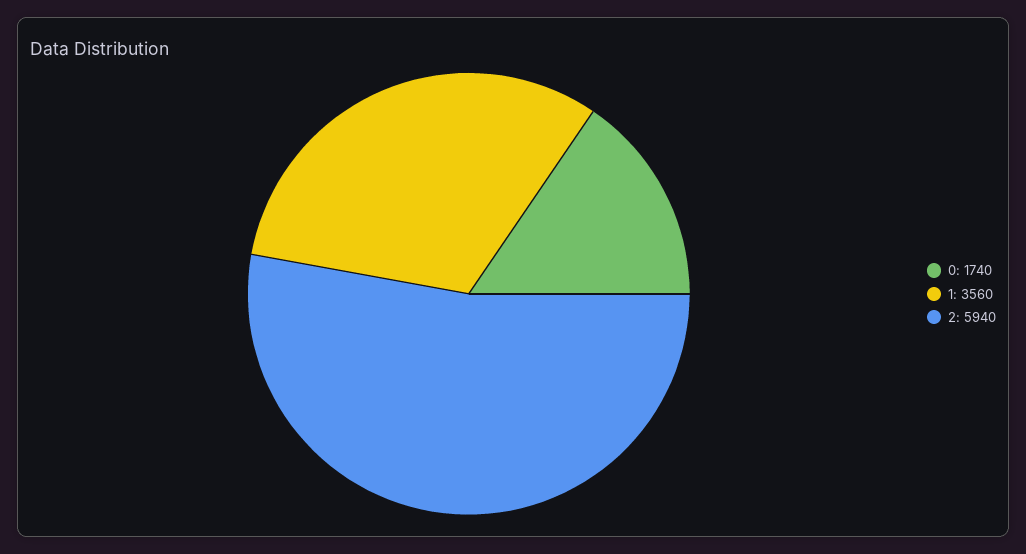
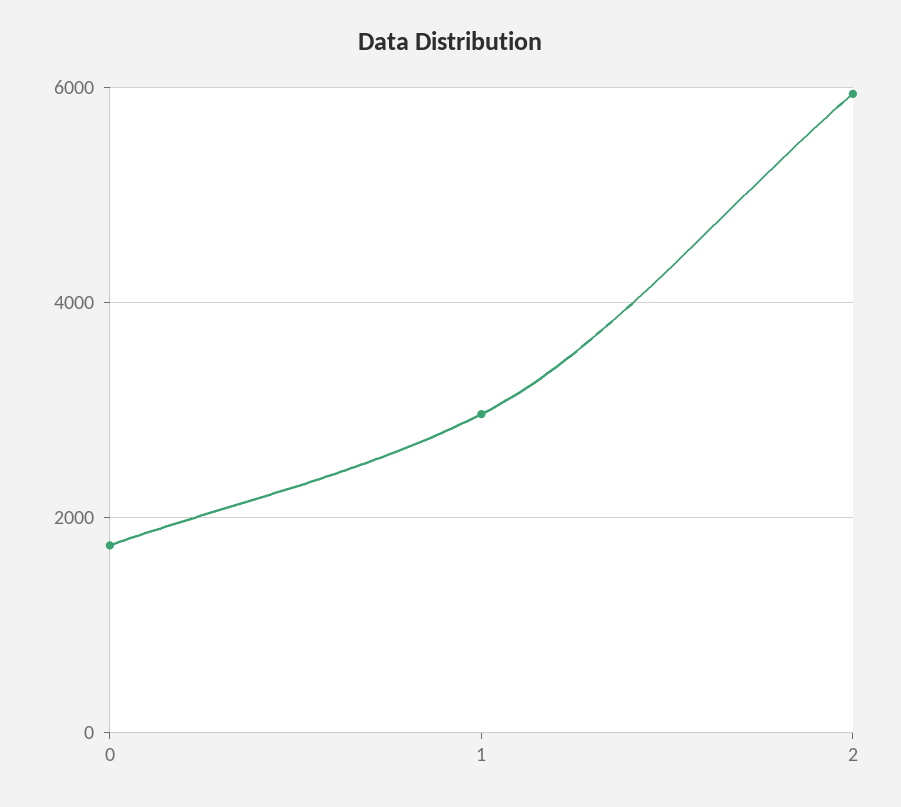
  {
    "0": 1740,
-   "1": 3560,
+   "1": 3000,
    "2": 5940
  }

